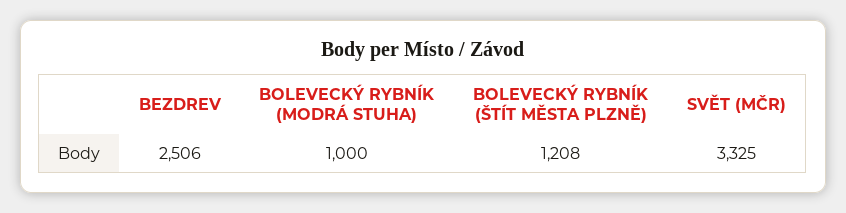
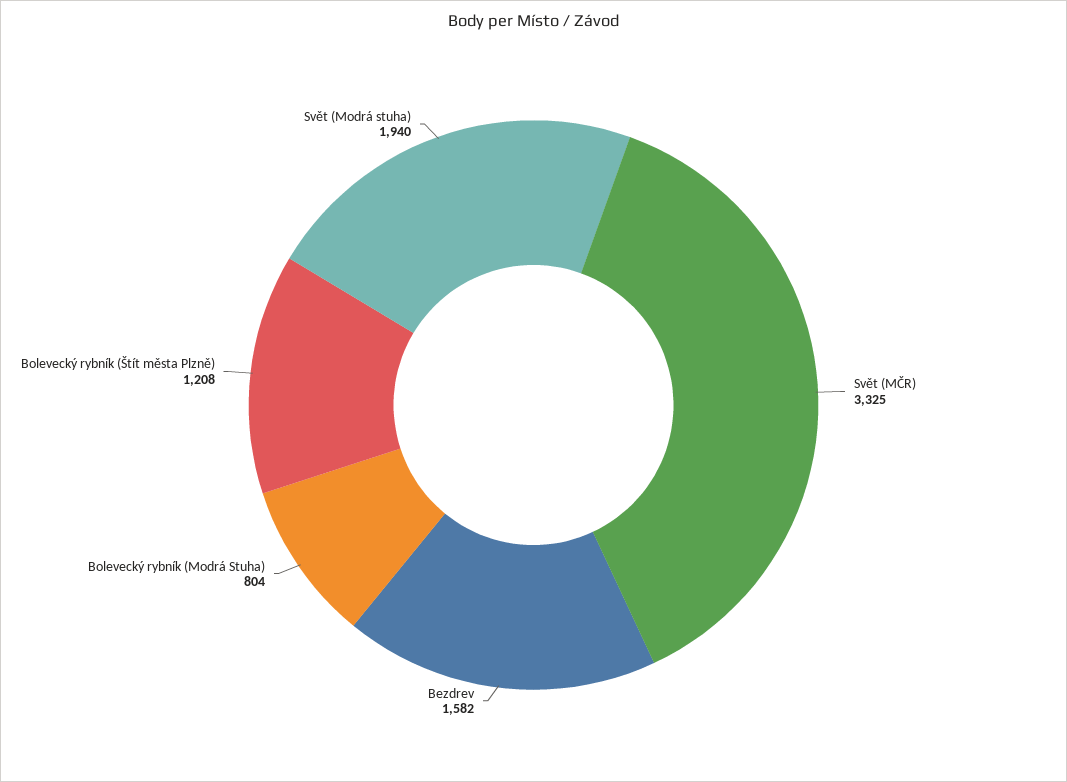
  {
-   "BEZDREV": 2506,
+   "BEZDREV": 1582,
-   "BOLEVECKÝ RYBNÍK (MODRÁ STUHA)": 1000,
+   "BOLEVECKÝ RYBNÍK (MODRÁ STUHA)": 804,
    "BOLEVECKÝ RYBNÍK (ŠTÍT MĚSTA PLZNĚ)": 1208,
-   "SVĚT (MČR)": 3325
+   "SVĚT (MČR)": 3325,
+   "Svět (Modrá stuha)": 1940
  }

